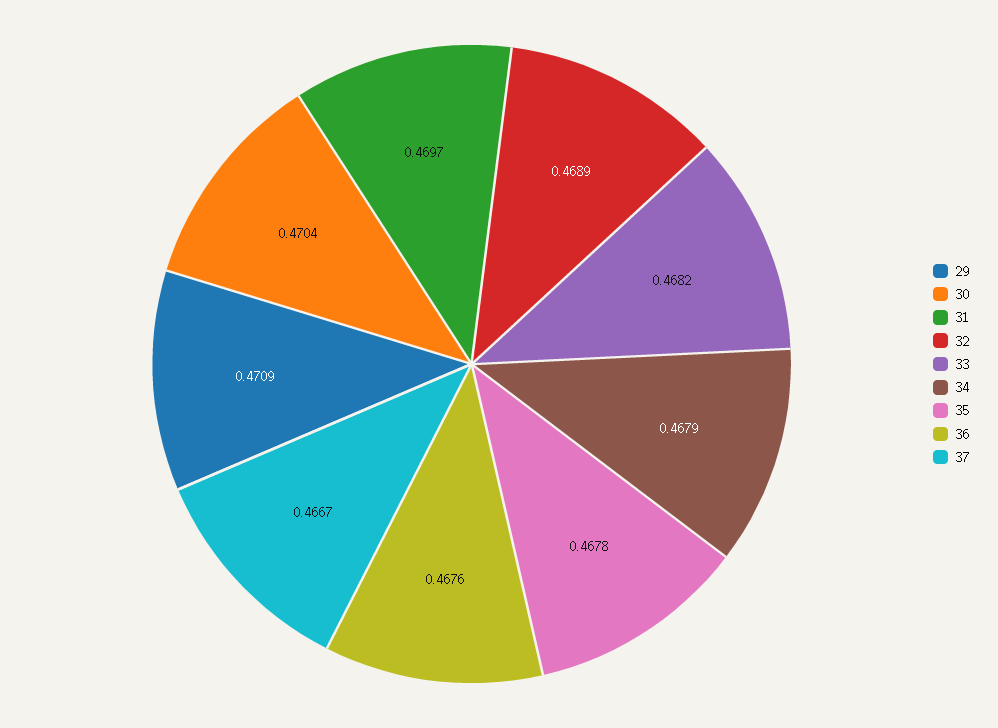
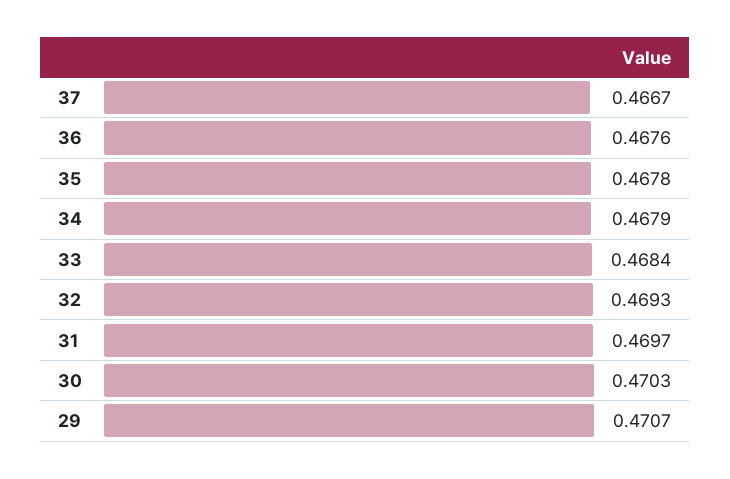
  {
-   "29": 0.4709,
+   "29": 0.4707,
-   "30": 0.4704,
+   "30": 0.4703,
    "31": 0.4697,
-   "32": 0.4689,
+   "32": 0.4693,
-   "33": 0.4682,
+   "33": 0.4684,
    "34": 0.4679,
    "35": 0.4678,
    "36": 0.4676,
    "37": 0.4667
  }

